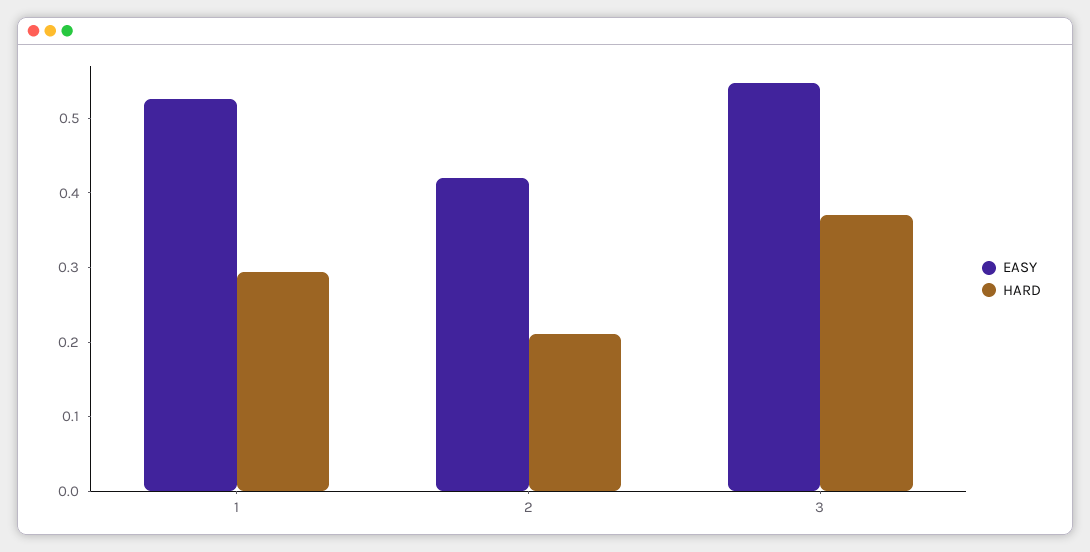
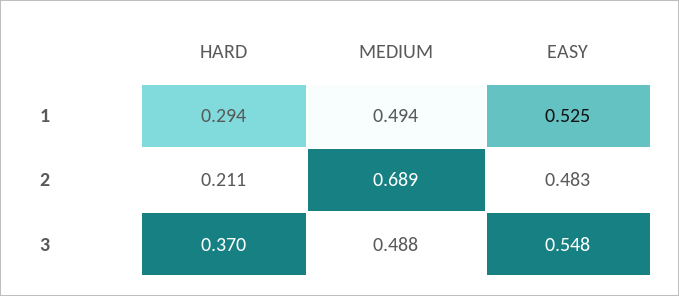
  {
    "EASY": {
      "1": 0.525,
-     "2": 0.42,
+     "2": 0.483,
      "3": 0.548
    },
    "HARD": {
      "1": 0.294,
      "2": 0.211,
      "3": 0.37
-   }
+   },
+   "MEDIUM": {
+     "1": 0.494,
+     "2": 0.689,
+     "3": 0.488
+   }
  }

